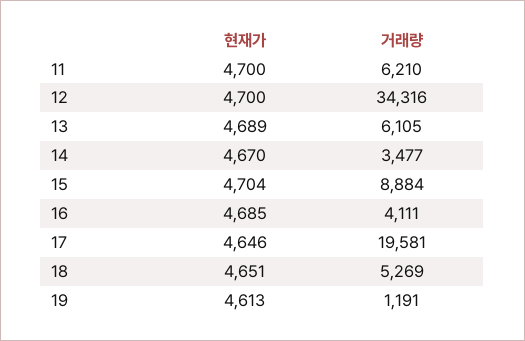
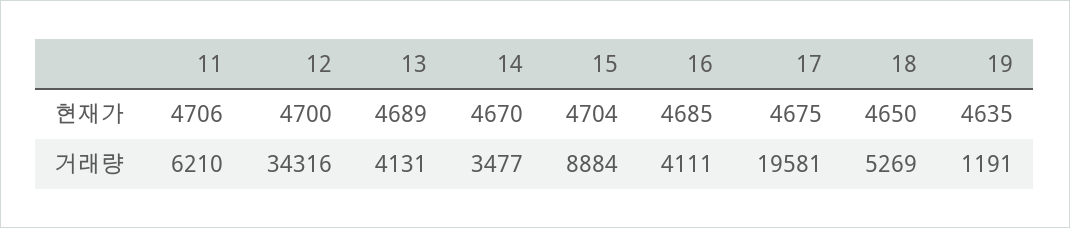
  {
    "현재가": {
-     "11": 4700,
+     "11": 4706,
      "12": 4700,
      "13": 4689,
      "14": 4670,
      "15": 4704,
      "16": 4685,
-     "17": 4646,
+     "17": 4675,
-     "18": 4651,
+     "18": 4650,
-     "19": 4613
+     "19": 4635
    },
    "거래량": {
      "11": 6210,
      "12": 34316,
-     "13": 6105,
+     "13": 4131,
      "14": 3477,
      "15": 8884,
      "16": 4111,
      "17": 19581,
      "18": 5269,
      "19": 1191
    }
  }

